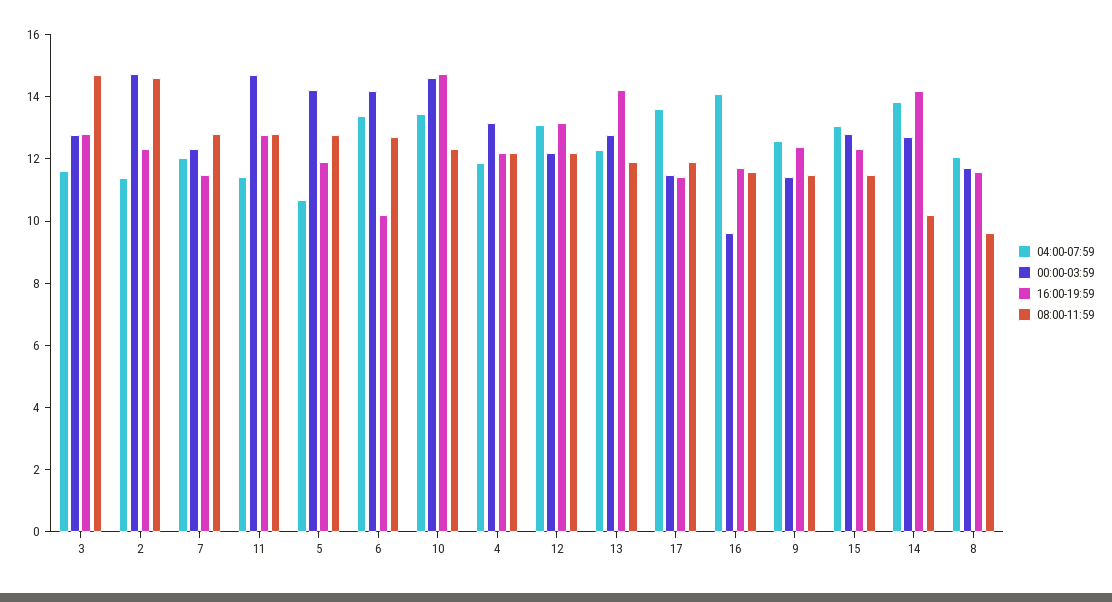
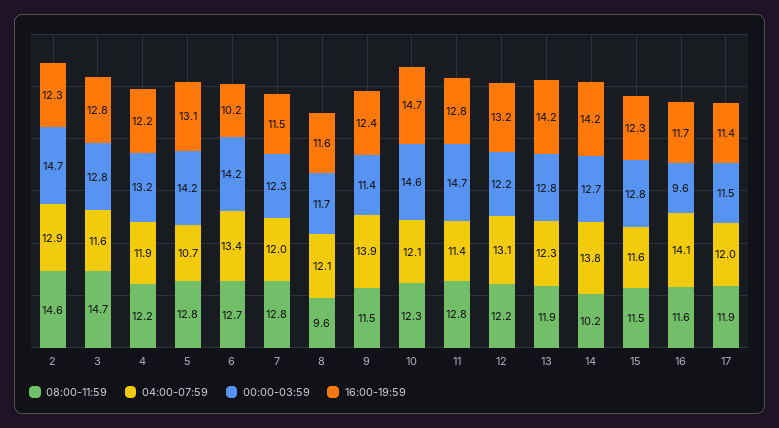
  {
    "04:00-07:59": {
      "3": 11.6,
-     "2": 11.5,
+     "2": 12.9,
      "7": 12,
      "11": 11.4,
      "5": 10.7,
      "6": 13.4,
-     "10": 13.5,
+     "10": 12.1,
      "4": 11.9,
      "12": 13.1,
      "13": 12.3,
-     "17": 13.5,
+     "17": 12,
      "16": 14.1,
-     "9": 12.5,
+     "9": 13.9,
-     "15": 13,
+     "15": 11.6,
      "14": 13.8,
      "8": 12.1
    },
    "00:00-03:59": {
      "3": 12.8,
      "2": 14.7,
      "7": 12.3,
      "11": 14.7,
      "5": 14.2,
      "6": 14.2,
      "10": 14.6,
      "4": 13.2,
      "12": 12.2,
      "13": 12.8,
      "17": 11.5,
      "16": 9.6,
      "9": 11.4,
      "15": 12.8,
      "14": 12.7,
      "8": 11.7
    },
    "16:00-19:59": {
      "3": 12.8,
      "2": 12.3,
      "7": 11.5,
      "11": 12.8,
-     "5": 12,
+     "5": 13.1,
      "6": 10.2,
      "10": 14.7,
      "4": 12.2,
      "12": 13.2,
      "13": 14.2,
      "17": 11.4,
      "16": 11.7,
      "9": 12.4,
      "15": 12.3,
      "14": 14.2,
      "8": 11.6
    },
    "08:00-11:59": {
      "3": 14.7,
      "2": 14.6,
      "7": 12.8,
      "11": 12.8,
      "5": 12.8,
      "6": 12.7,
      "10": 12.3,
      "4": 12.2,
      "12": 12.2,
      "13": 11.9,
      "17": 11.9,
      "16": 11.6,
      "9": 11.5,
      "15": 11.5,
      "14": 10.2,
      "8": 9.6
    }
  }

